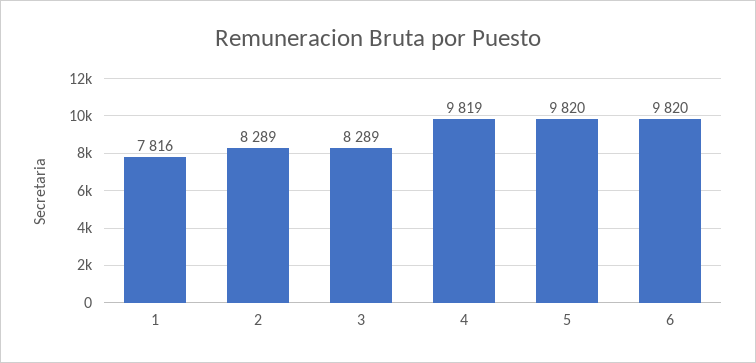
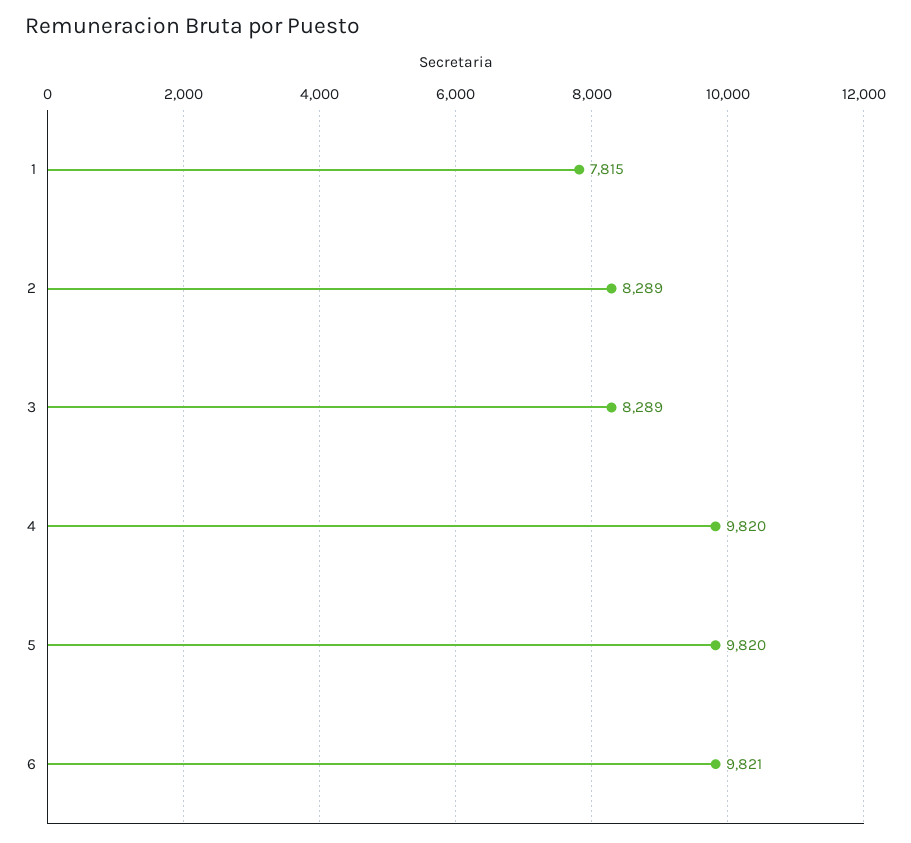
  {
-   "1": 7816,
+   "1": 7815,
    "2": 8289,
    "3": 8289,
-   "4": 9819,
+   "4": 9820,
    "5": 9820,
-   "6": 9820
+   "6": 9821
  }

